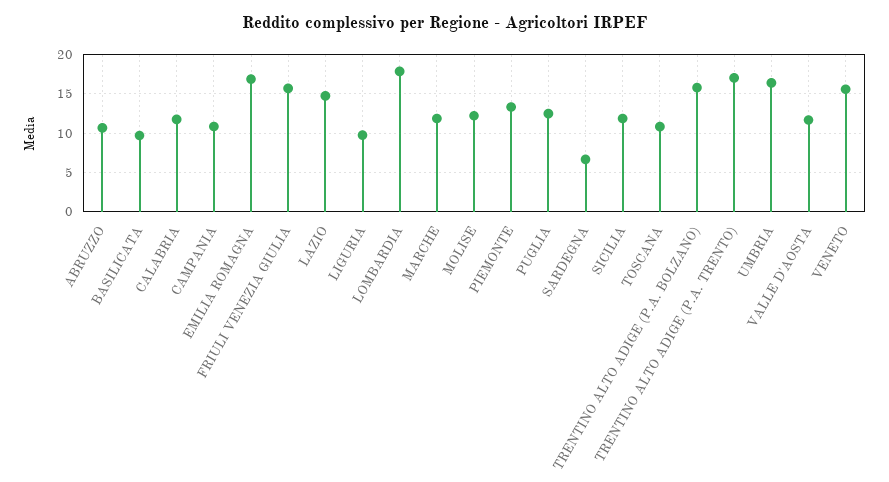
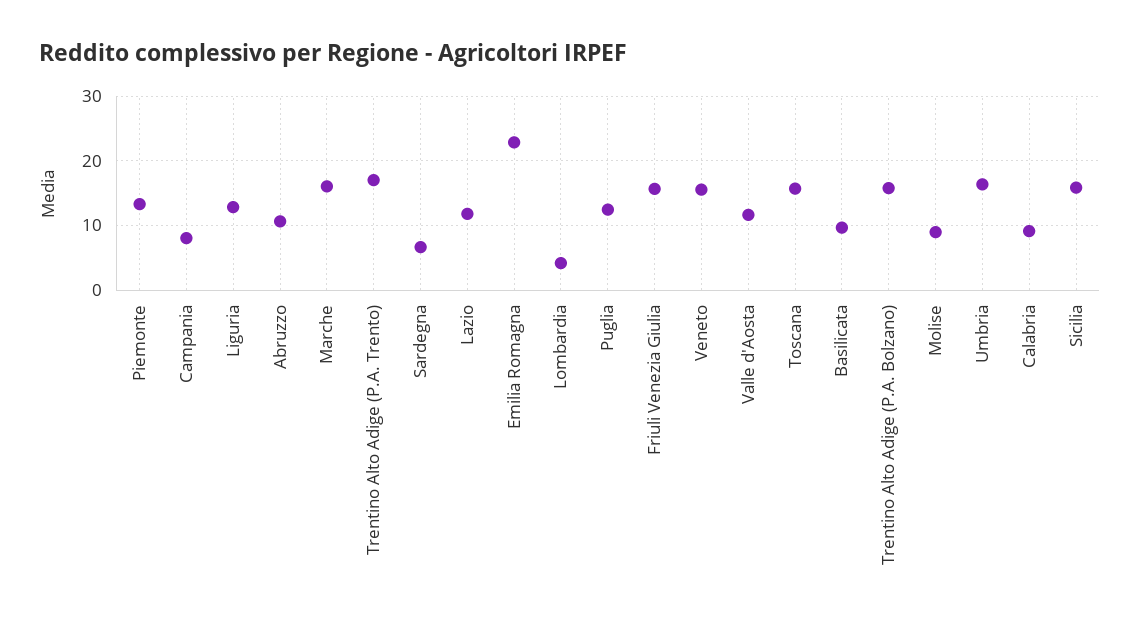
  {
    "ABRUZZO": 11,
    "BASILICATA": 10,
-   "CALABRIA": 12,
+   "CALABRIA": 9,
-   "CAMPANIA": 11,
+   "CAMPANIA": 8,
-   "EMILIA ROMAGNA": 17,
+   "EMILIA ROMAGNA": 23,
    "FRIULI VENEZIA GIULIA": 16,
-   "LAZIO": 15,
+   "LAZIO": 12,
-   "LIGURIA": 10,
+   "LIGURIA": 13,
-   "LOMBARDIA": 18,
+   "LOMBARDIA": 4,
-   "MARCHE": 12,
+   "MARCHE": 16,
-   "MOLISE": 12,
+   "MOLISE": 9,
    "PIEMONTE": 13,
    "PUGLIA": 12,
    "SARDEGNA": 7,
-   "SICILIA": 12,
+   "SICILIA": 16,
-   "TOSCANA": 11,
+   "TOSCANA": 16,
    "TRENTINO ALTO ADIGE (P.A. BOLZANO)": 16,
    "TRENTINO ALTO ADIGE (P.A. TRENTO)": 17,
    "UMBRIA": 16,
    "VALLE D'AOSTA": 12,
    "VENETO": 16
  }

